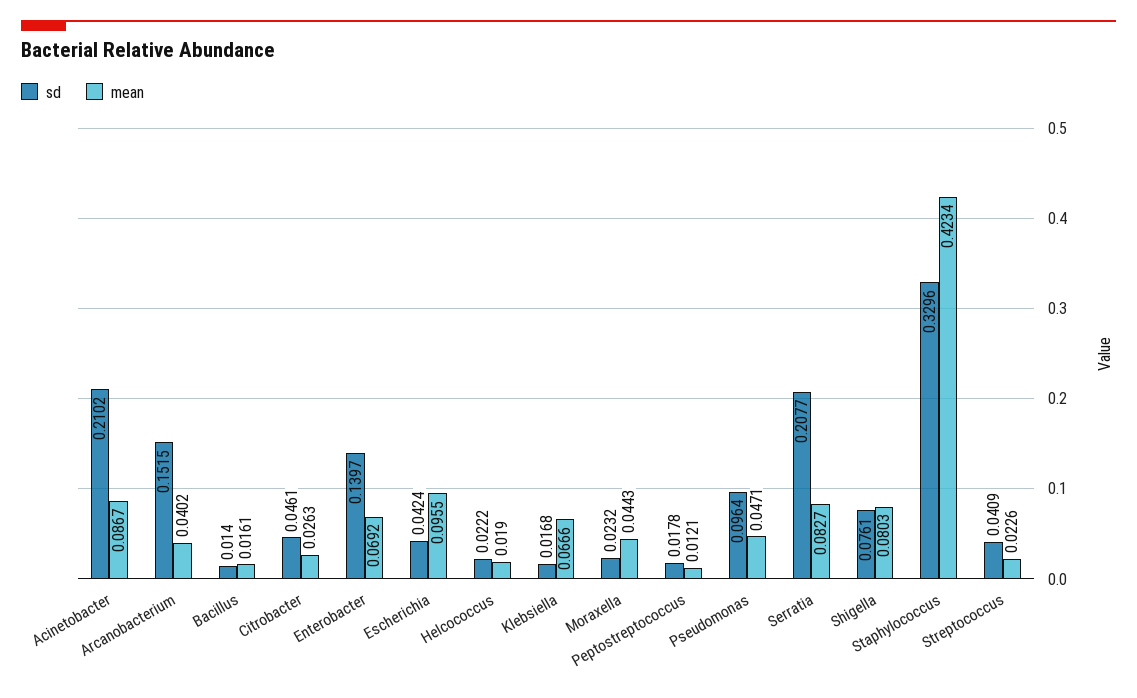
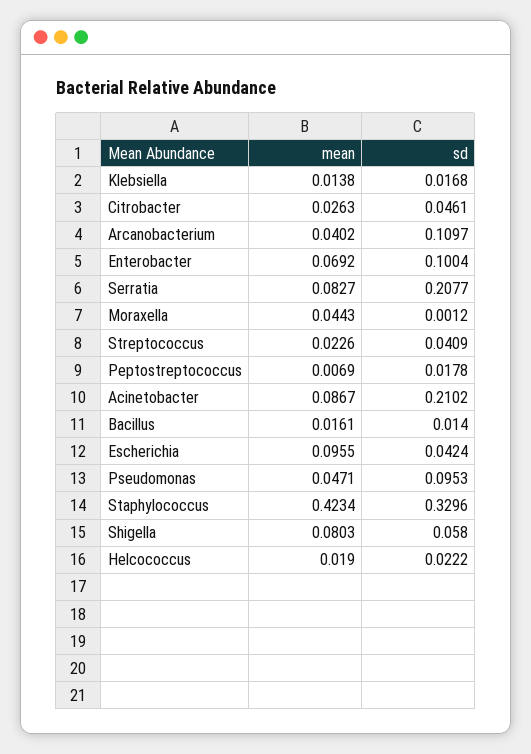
  {
    "sd": {
      "Acinetobacter": 0.2102,
-     "Arcanobacterium": 0.1515,
+     "Arcanobacterium": 0.1097,
      "Bacillus": 0.014,
      "Citrobacter": 0.0461,
-     "Enterobacter": 0.1397,
+     "Enterobacter": 0.1004,
      "Escherichia": 0.0424,
      "Helcococcus": 0.0222,
      "Klebsiella": 0.0168,
-     "Moraxella": 0.0232,
+     "Moraxella": 0.0012,
      "Peptostreptococcus": 0.0178,
-     "Pseudomonas": 0.0964,
+     "Pseudomonas": 0.0953,
      "Serratia": 0.2077,
-     "Shigella": 0.0761,
+     "Shigella": 0.058,
      "Staphylococcus": 0.3296,
      "Streptococcus": 0.0409
    },
    "mean": {
      "Acinetobacter": 0.0867,
      "Arcanobacterium": 0.0402,
      "Bacillus": 0.0161,
      "Citrobacter": 0.0263,
      "Enterobacter": 0.0692,
      "Escherichia": 0.0955,
      "Helcococcus": 0.019,
-     "Klebsiella": 0.0666,
+     "Klebsiella": 0.0138,
      "Moraxella": 0.0443,
-     "Peptostreptococcus": 0.0121,
+     "Peptostreptococcus": 0.0069,
      "Pseudomonas": 0.0471,
      "Serratia": 0.0827,
      "Shigella": 0.0803,
      "Staphylococcus": 0.4234,
      "Streptococcus": 0.0226
    }
  }

